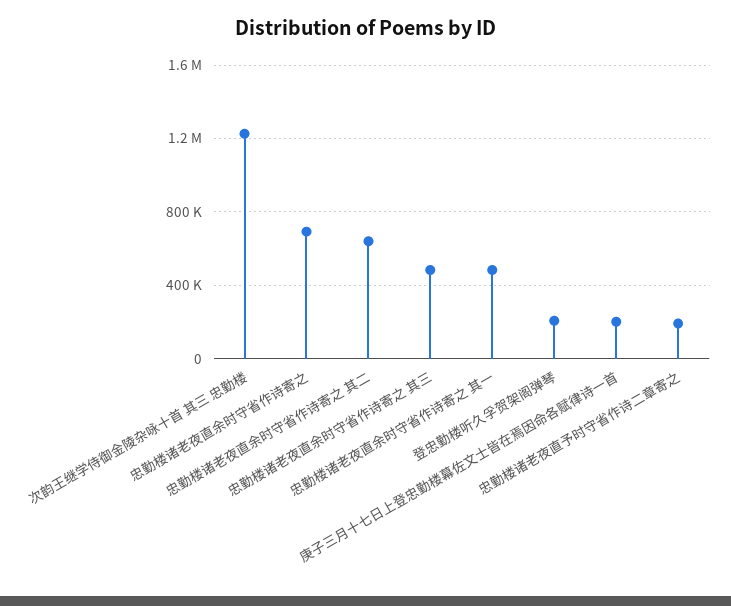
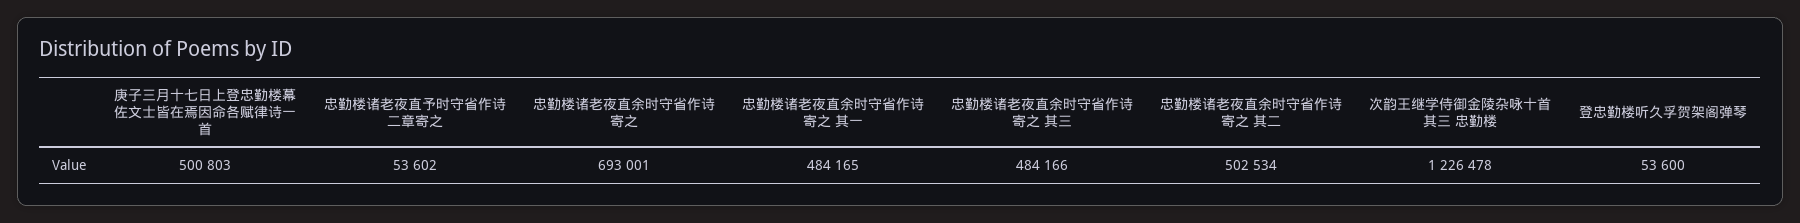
  {
    "次韵王继学侍御金陵杂咏十首 其三 忠勤楼": 1226478,
    "忠勤楼诸老夜直余时守省作诗寄之": 693001,
-   "忠勤楼诸老夜直余时守省作诗寄之 其二": 650000,
+   "忠勤楼诸老夜直余时守省作诗寄之 其二": 502534,
    "忠勤楼诸老夜直余时守省作诗寄之 其三": 484166,
    "忠勤楼诸老夜直余时守省作诗寄之 其一": 484165,
-   "登忠勤楼听久孚贺架阁弹琴": 200000,
+   "登忠勤楼听久孚贺架阁弹琴": 53600,
-   "庚子三月十七日上登忠勤楼幕佐文士皆在焉因命各赋律诗一首": 200000,
+   "庚子三月十七日上登忠勤楼幕佐文士皆在焉因命各赋律诗一首": 500803,
-   "忠勤楼诸老夜直予时守省作诗二章寄之": 200000
+   "忠勤楼诸老夜直予时守省作诗二章寄之": 53602
  }

